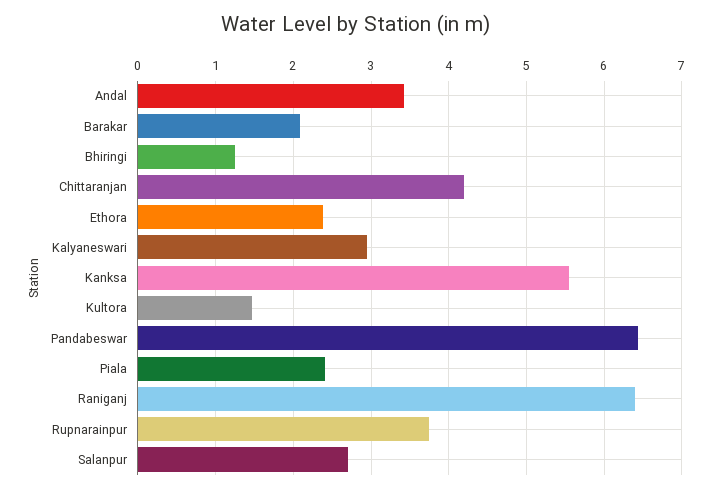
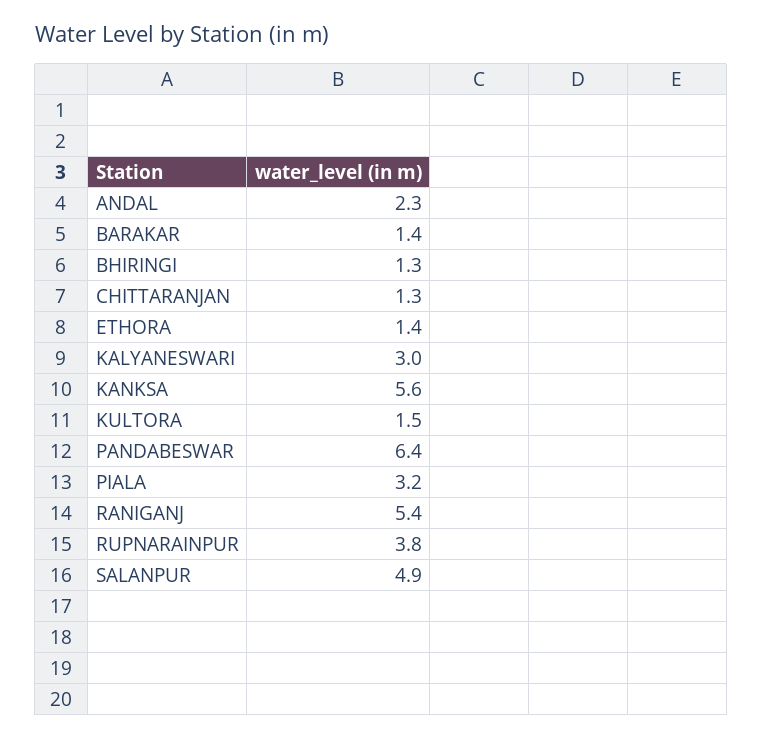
  {
-   "Andal": 3.4,
+   "Andal": 2.3,
-   "Barakar": 2.1,
+   "Barakar": 1.4,
    "Bhiringi": 1.3,
-   "Chittaranjan": 4.2,
+   "Chittaranjan": 1.3,
-   "Ethora": 2.4,
+   "Ethora": 1.4,
    "Kalyaneswari": 3,
    "Kanksa": 5.6,
    "Kultora": 1.5,
    "Pandabeswar": 6.4,
-   "Piala": 2.4,
+   "Piala": 3.2,
-   "Raniganj": 6.4,
+   "Raniganj": 5.4,
    "Rupnarainpur": 3.8,
-   "Salanpur": 2.7
+   "Salanpur": 4.9
  }

